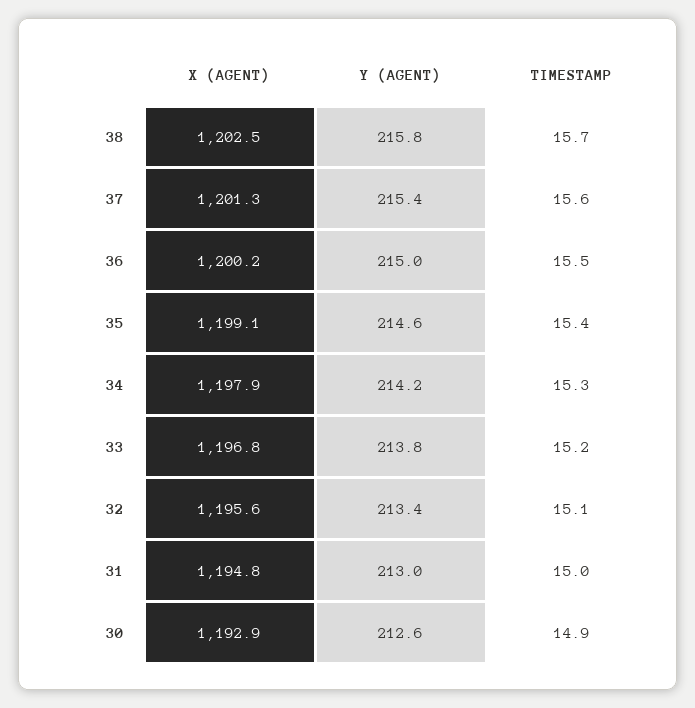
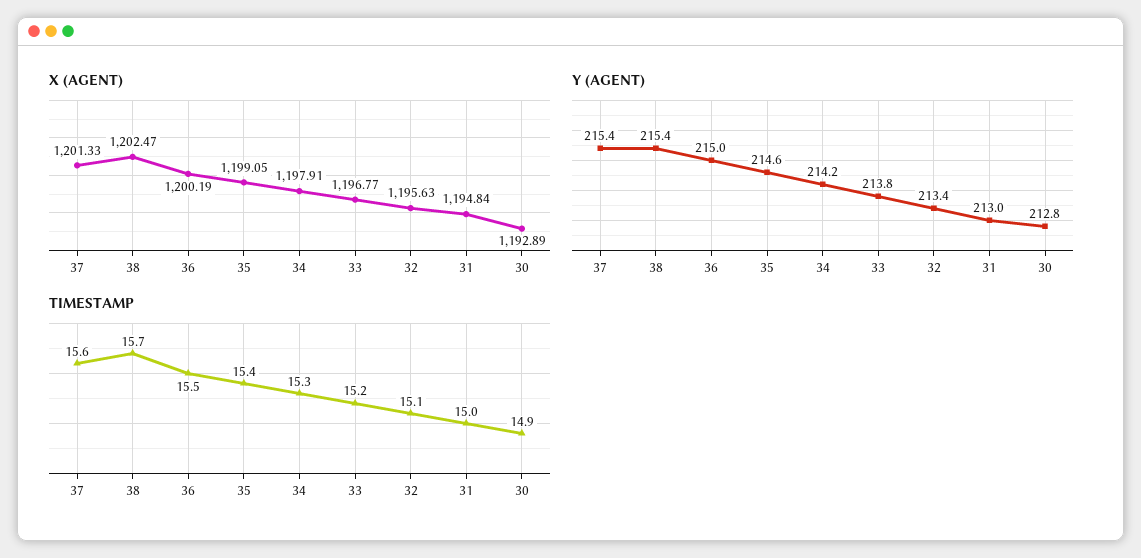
  {
    "X (AGENT)": {
      "38": 1202.47,
      "37": 1201.33,
      "36": 1200.19,
      "35": 1199.05,
      "34": 1197.91,
      "33": 1196.77,
      "32": 1195.63,
      "31": 1194.84,
      "30": 1192.89
    },
    "Y (AGENT)": {
-     "38": 215.8,
+     "38": 215.4,
      "37": 215.4,
      "36": 215,
      "35": 214.6,
      "34": 214.2,
      "33": 213.8,
      "32": 213.4,
      "31": 213,
-     "30": 212.6
+     "30": 212.8
    },
    "TIMESTAMP": {
      "38": 15.7,
      "37": 15.6,
      "36": 15.5,
      "35": 15.4,
      "34": 15.3,
      "33": 15.2,
      "32": 15.1,
      "31": 15,
      "30": 14.9
    }
  }

